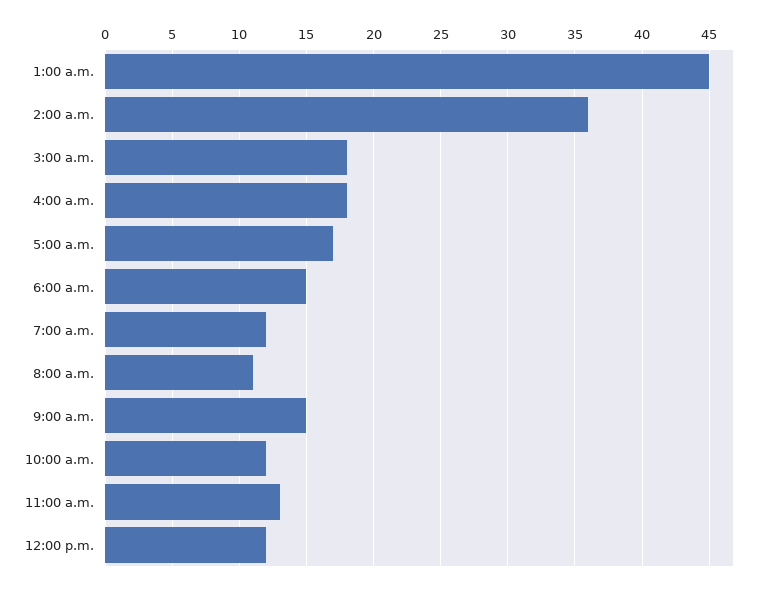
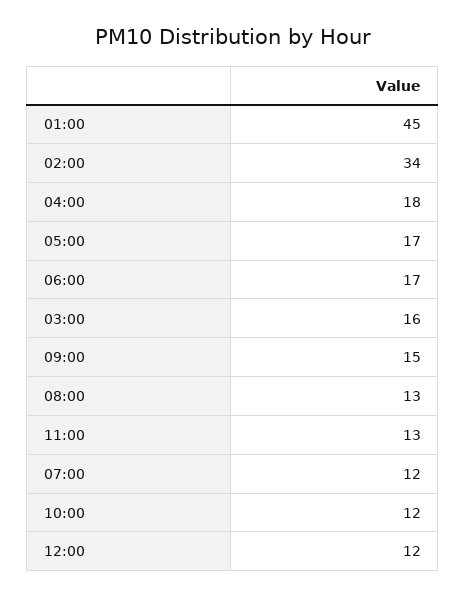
  {
    "1:00 a.m.": 45,
-   "2:00 a.m.": 36,
+   "2:00 a.m.": 34,
-   "3:00 a.m.": 18,
+   "3:00 a.m.": 16,
    "4:00 a.m.": 18,
    "5:00 a.m.": 17,
-   "6:00 a.m.": 15,
+   "6:00 a.m.": 17,
    "7:00 a.m.": 12,
-   "8:00 a.m.": 11,
+   "8:00 a.m.": 13,
    "9:00 a.m.": 15,
    "10:00 a.m.": 12,
    "11:00 a.m.": 13,
    "12:00 p.m.": 12
  }

